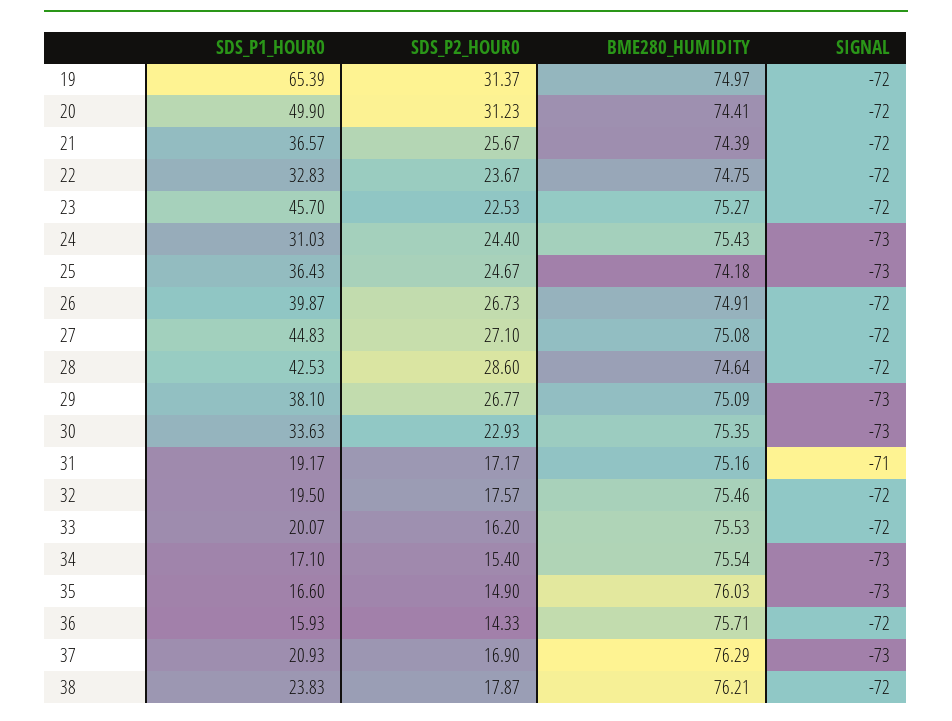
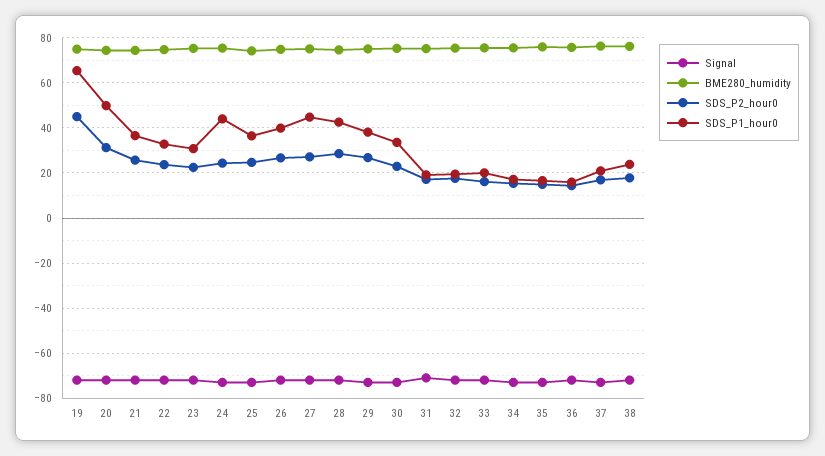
  {
    "SDS_P1_HOUR0": {
      "19": 65.39,
      "20": 49.9,
      "21": 36.57,
      "22": 32.83,
-     "23": 45.7,
+     "23": 30,
-     "24": 31.03,
+     "24": 45,
      "25": 36.43,
      "26": 39.87,
      "27": 44.83,
      "28": 42.53,
      "29": 38.1,
      "30": 33.63,
      "31": 19.17,
      "32": 19.5,
      "33": 20.07,
      "34": 17.1,
      "35": 16.6,
      "36": 15.93,
      "37": 20.93,
      "38": 23.83
    },
    "SDS_P2_HOUR0": {
-     "19": 31.37,
+     "19": 45,
      "20": 31.23,
      "21": 25.67,
      "22": 23.67,
      "23": 22.53,
      "24": 24.4,
      "25": 24.67,
      "26": 26.73,
      "27": 27.1,
      "28": 28.6,
      "29": 26.77,
      "30": 22.93,
      "31": 17.17,
      "32": 17.57,
      "33": 16.2,
      "34": 15.4,
      "35": 14.9,
      "36": 14.33,
      "37": 16.9,
      "38": 17.87
    },
    "BME280_HUMIDITY": {
      "19": 74.97,
      "20": 74.41,
      "21": 74.39,
      "22": 74.75,
      "23": 75.27,
      "24": 75.43,
      "25": 74.18,
      "26": 74.91,
      "27": 75.08,
      "28": 74.64,
      "29": 75.09,
      "30": 75.35,
      "31": 75.16,
      "32": 75.46,
      "33": 75.53,
      "34": 75.54,
      "35": 76.03,
      "36": 75.71,
      "37": 76.29,
      "38": 76.21
    },
    "SIGNAL": {
      "19": -72,
      "20": -72,
      "21": -72,
      "22": -72,
      "23": -72,
      "24": -73,
      "25": -73,
      "26": -72,
      "27": -72,
      "28": -72,
      "29": -73,
      "30": -73,
      "31": -71,
      "32": -72,
      "33": -72,
      "34": -73,
      "35": -73,
      "36": -72,
      "37": -73,
      "38": -72
    }
  }

